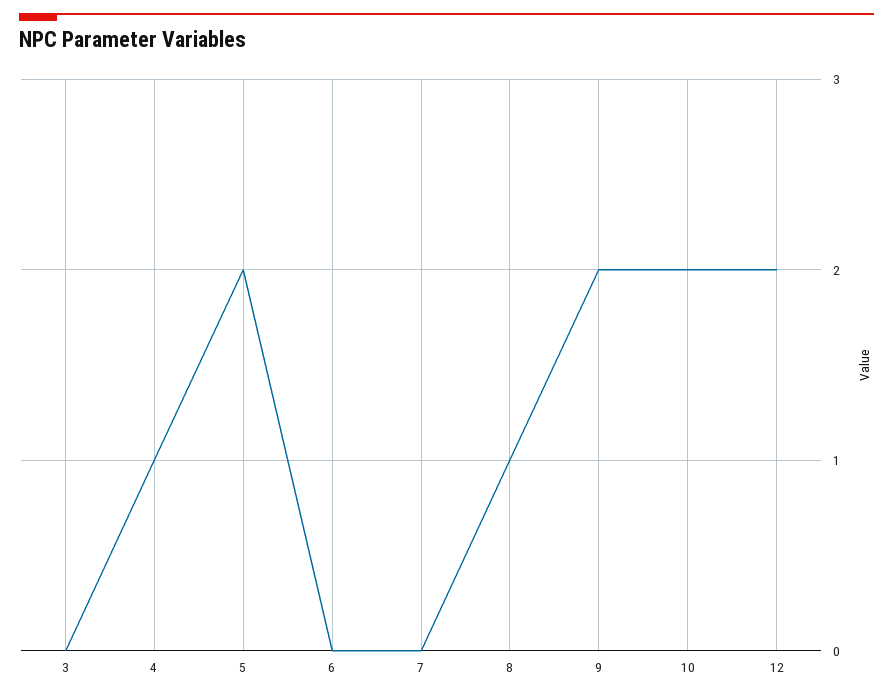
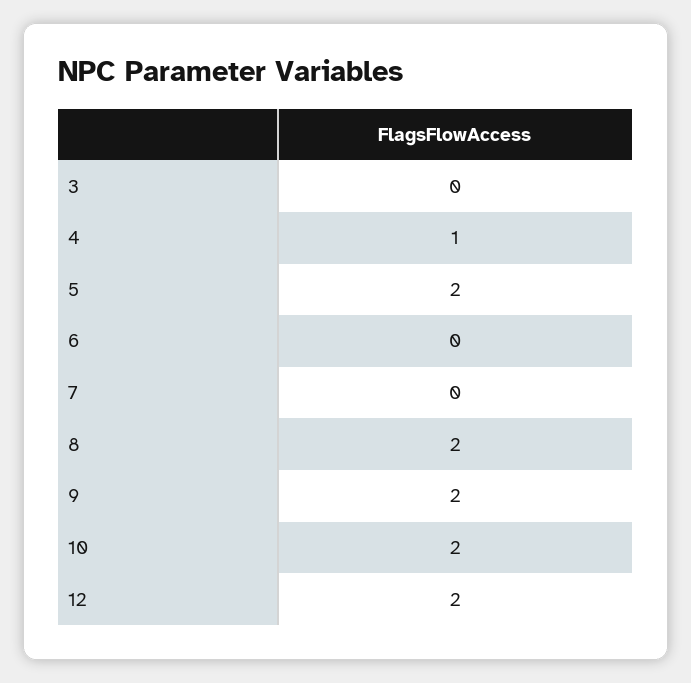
  {
    "3": 0,
    "4": 1,
    "5": 2,
    "6": 0,
    "7": 0,
-   "8": 1,
+   "8": 2,
    "9": 2,
    "10": 2,
    "12": 2
  }

